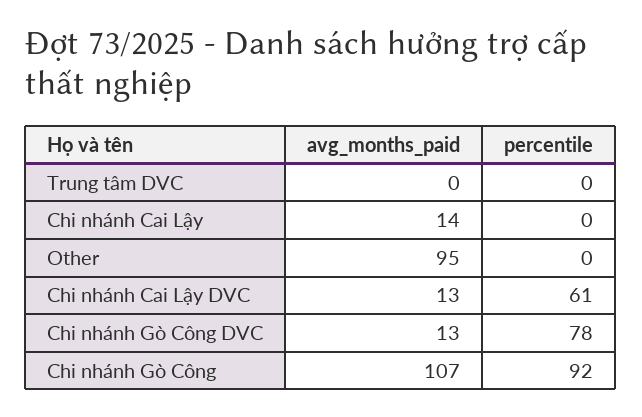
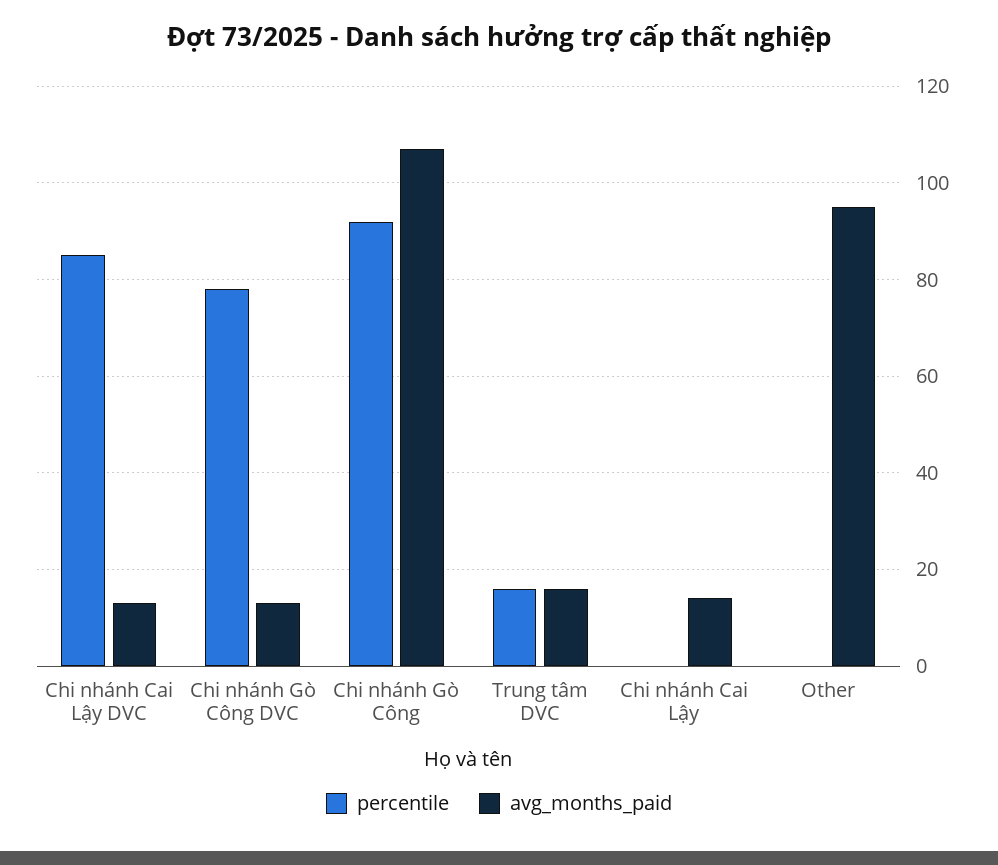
  {
    "avg_months_paid": {
-     "Trung tâm DVC": 0,
+     "Trung tâm DVC": 15,
      "Chi nhánh Cai Lậy": 14,
      "Other": 95,
      "Chi nhánh Cai Lậy DVC": 13,
      "Chi nhánh Gò Công DVC": 13,
      "Chi nhánh Gò Công": 107
    },
    "percentile": {
-     "Trung tâm DVC": 0,
+     "Trung tâm DVC": 15,
      "Chi nhánh Cai Lậy": 0,
      "Other": 0,
-     "Chi nhánh Cai Lậy DVC": 61,
+     "Chi nhánh Cai Lậy DVC": 85,
      "Chi nhánh Gò Công DVC": 78,
      "Chi nhánh Gò Công": 92
    }
  }

